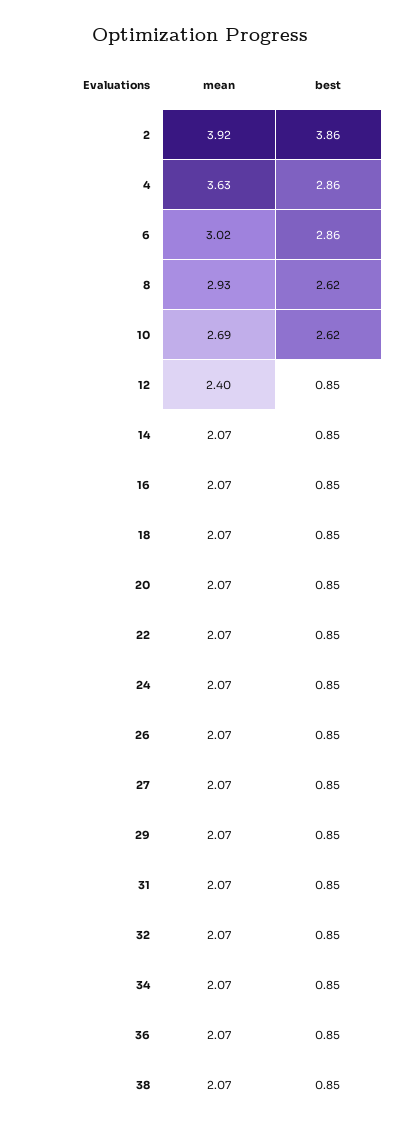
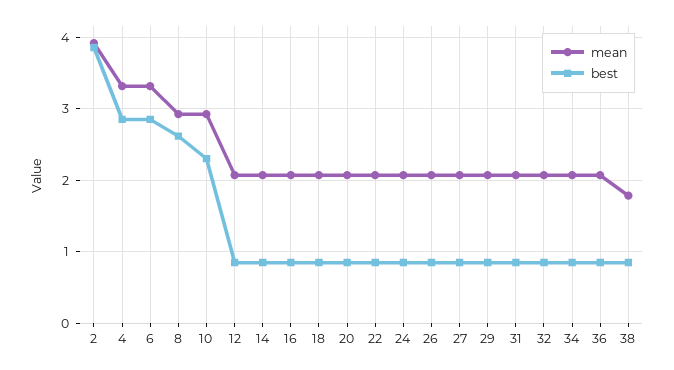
  {
    "mean": {
      "2": 3.92,
-     "4": 3.63,
+     "4": 3.3,
-     "6": 3.02,
+     "6": 3.3,
      "8": 2.93,
-     "10": 2.69,
+     "10": 2.9,
-     "12": 2.4,
+     "12": 2.1,
      "14": 2.07,
      "16": 2.07,
      "18": 2.07,
      "20": 2.07,
      "22": 2.07,
      "24": 2.07,
      "26": 2.07,
      "27": 2.07,
      "29": 2.07,
      "31": 2.07,
      "32": 2.07,
      "34": 2.07,
      "36": 2.07,
-     "38": 2.07
+     "38": 1.8
    },
    "best": {
      "2": 3.86,
      "4": 2.86,
      "6": 2.86,
      "8": 2.62,
-     "10": 2.62,
+     "10": 2.3,
      "12": 0.85,
      "14": 0.85,
      "16": 0.85,
      "18": 0.85,
      "20": 0.85,
      "22": 0.85,
      "24": 0.85,
      "26": 0.85,
      "27": 0.85,
      "29": 0.85,
      "31": 0.85,
      "32": 0.85,
      "34": 0.85,
      "36": 0.85,
      "38": 0.85
    }
  }

